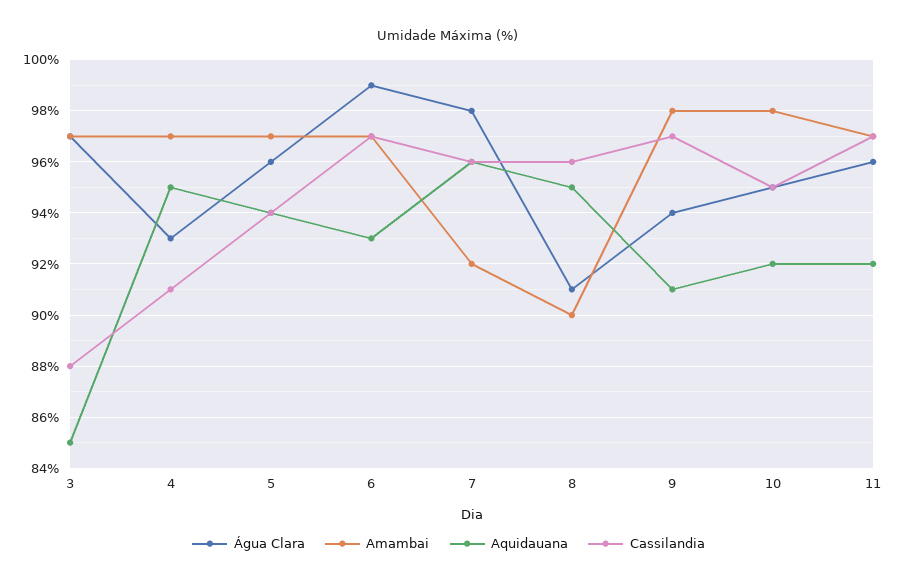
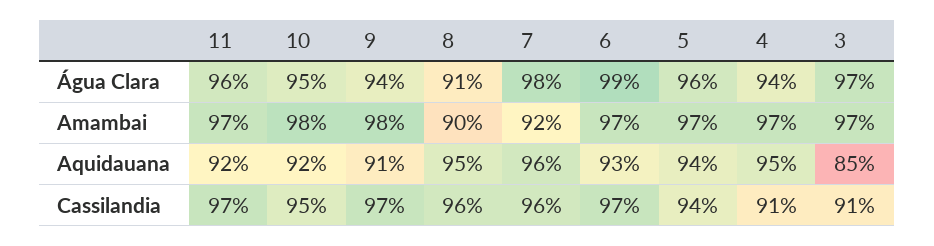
  {
    "Água Clara": {
      "3": 97,
-     "4": 93,
+     "4": 94,
      "5": 96,
      "6": 99,
      "7": 98,
      "8": 91,
      "9": 94,
      "10": 95,
      "11": 96
    },
    "Amambai": {
      "3": 97,
      "4": 97,
      "5": 97,
      "6": 97,
      "7": 92,
      "8": 90,
      "9": 98,
      "10": 98,
      "11": 97
    },
    "Aquidauana": {
      "3": 85,
      "4": 95,
      "5": 94,
      "6": 93,
      "7": 96,
      "8": 95,
      "9": 91,
      "10": 92,
      "11": 92
    },
    "Cassilandia": {
-     "3": 88,
+     "3": 91,
      "4": 91,
      "5": 94,
      "6": 97,
      "7": 96,
      "8": 96,
      "9": 97,
      "10": 95,
      "11": 97
    }
  }

